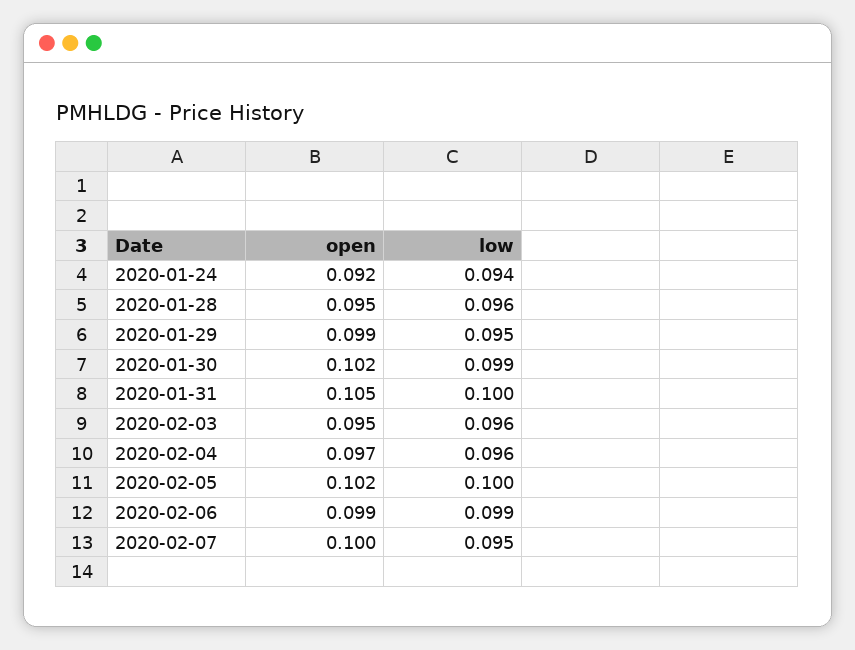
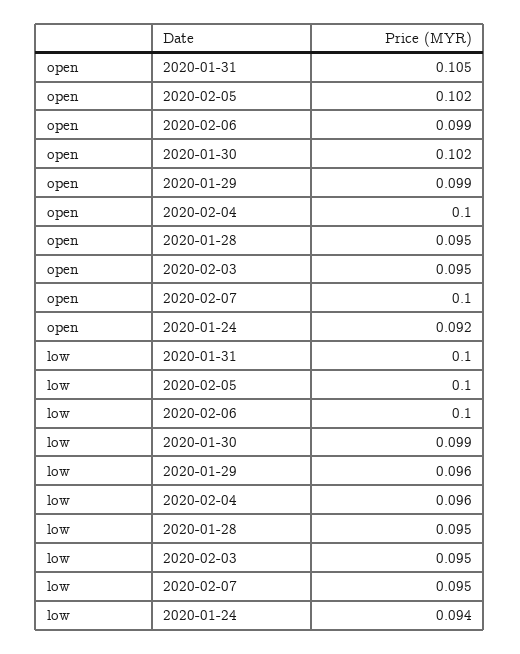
  {
    "open": {
      "2020-01-24": 0.092,
      "2020-01-28": 0.095,
      "2020-01-29": 0.099,
      "2020-01-30": 0.102,
      "2020-01-31": 0.105,
      "2020-02-03": 0.095,
-     "2020-02-04": 0.097,
+     "2020-02-04": 0.1,
      "2020-02-05": 0.102,
      "2020-02-06": 0.099,
      "2020-02-07": 0.1
    },
    "low": {
      "2020-01-24": 0.094,
-     "2020-01-28": 0.096,
+     "2020-01-28": 0.095,
-     "2020-01-29": 0.095,
+     "2020-01-29": 0.096,
      "2020-01-30": 0.099,
      "2020-01-31": 0.1,
-     "2020-02-03": 0.096,
+     "2020-02-03": 0.095,
      "2020-02-04": 0.096,
      "2020-02-05": 0.1,
-     "2020-02-06": 0.099,
+     "2020-02-06": 0.1,
      "2020-02-07": 0.095
    }
  }

